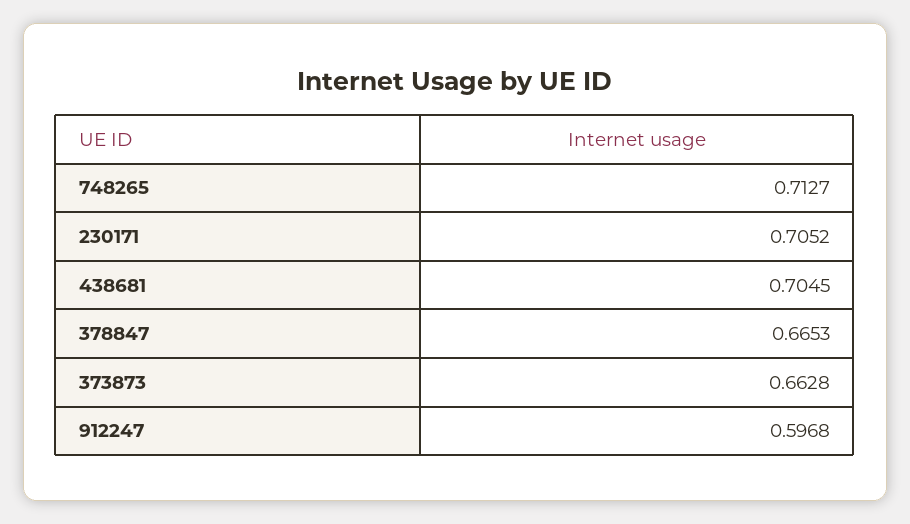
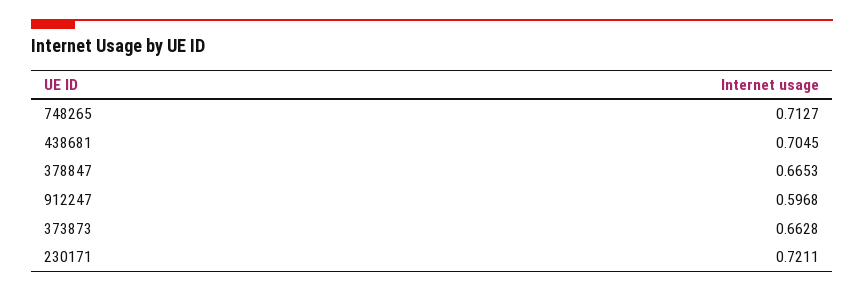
  {
    "748265": 0.7127,
-   "230171": 0.7052,
+   "230171": 0.7211,
    "438681": 0.7045,
    "378847": 0.6653,
    "373873": 0.6628,
    "912247": 0.5968
  }

